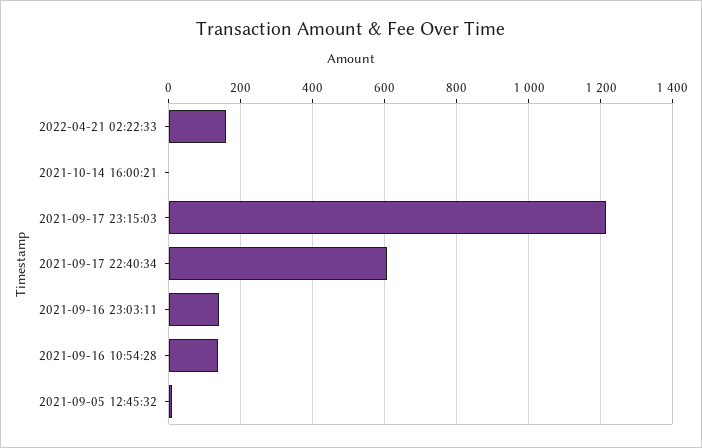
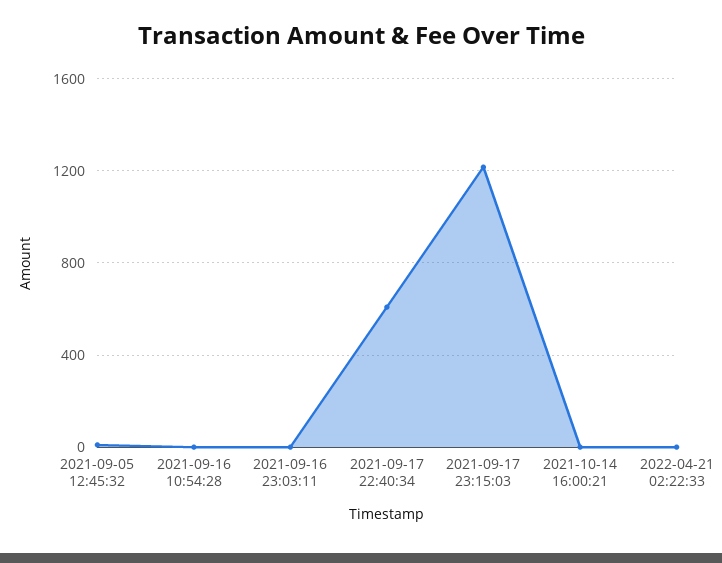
  {
-   "2022-04-21 02:22:33": 160,
+   "2022-04-21 02:22:33": 0,
    "2021-10-14 16:00:21": 0,
    "2021-09-17 23:15:03": 1220,
    "2021-09-17 22:40:34": 600,
-   "2021-09-16 23:03:11": 140,
+   "2021-09-16 23:03:11": 0,
-   "2021-09-16 10:54:28": 140,
+   "2021-09-16 10:54:28": 0,
    "2021-09-05 12:45:32": 20
  }

